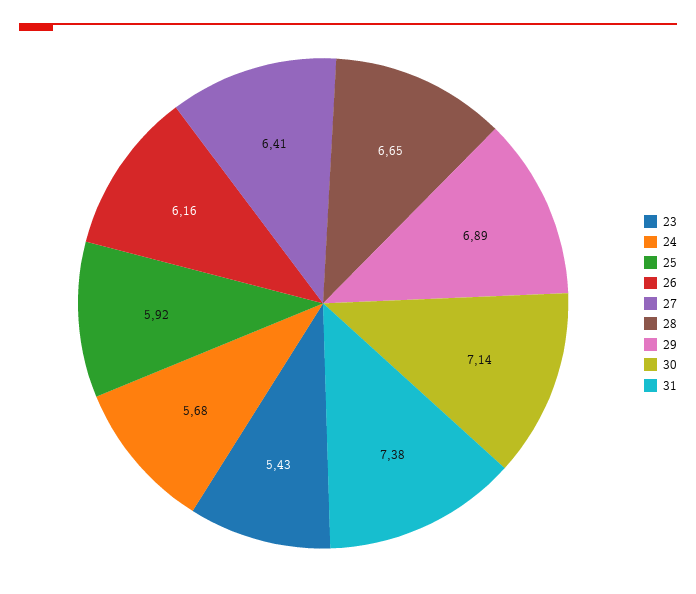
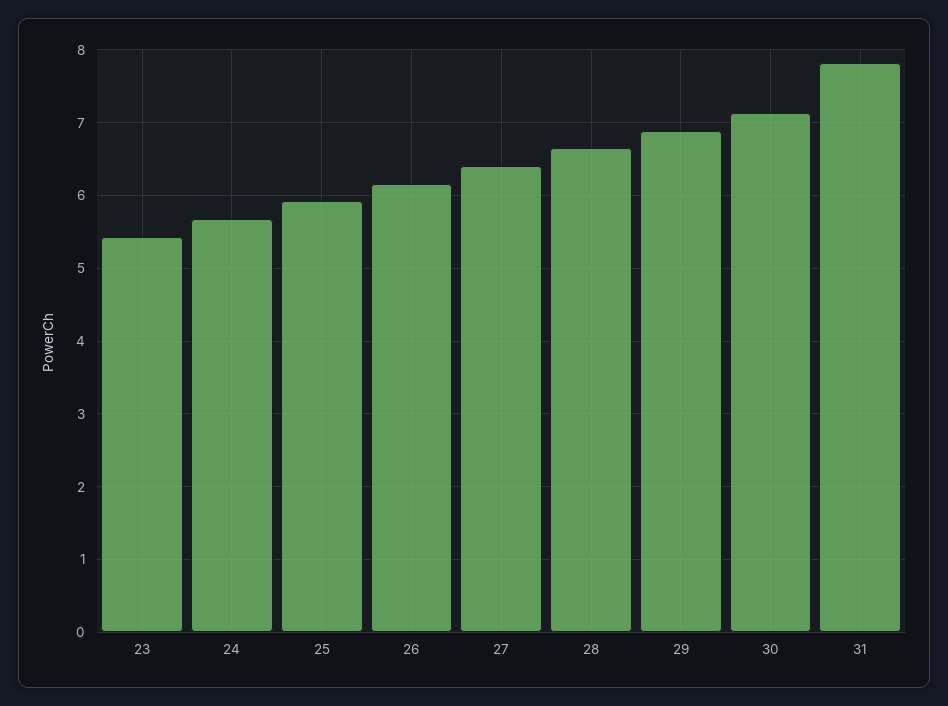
  {
    "23": 5.43,
    "24": 5.68,
    "25": 5.92,
    "26": 6.16,
    "27": 6.41,
    "28": 6.65,
    "29": 6.89,
    "30": 7.14,
-   "31": 7.38
+   "31": 7.8
  }

